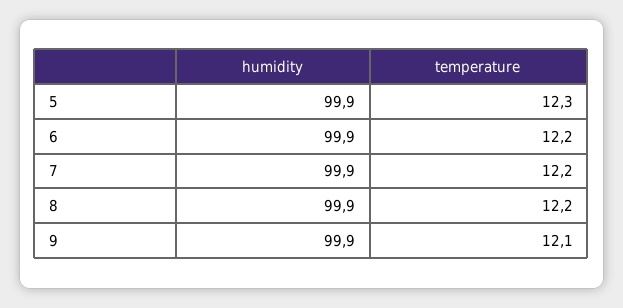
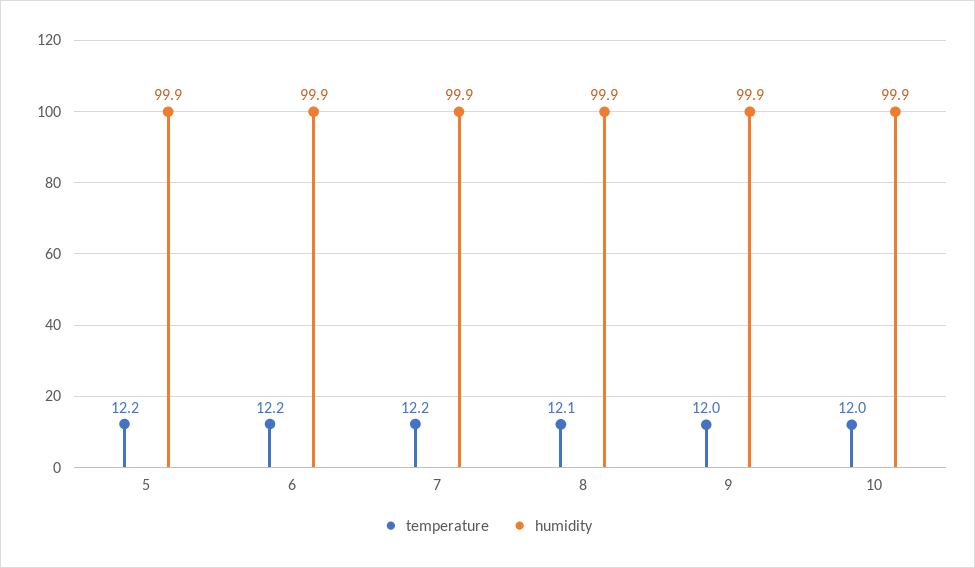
  {
    "humidity": {
      "5": 99.9,
      "6": 99.9,
      "7": 99.9,
      "8": 99.9,
-     "9": 99.9
+     "9": 99.9,
+     "10": 99.9
    },
    "temperature": {
-     "5": 12.3,
+     "5": 12.2,
      "6": 12.2,
      "7": 12.2,
-     "8": 12.2,
+     "8": 12.1,
-     "9": 12.1
+     "9": 12,
+     "10": 12
    }
  }

